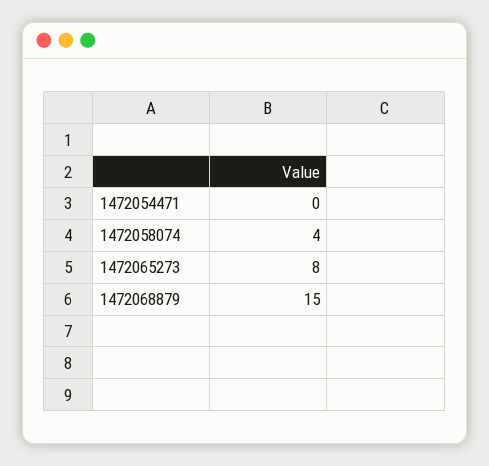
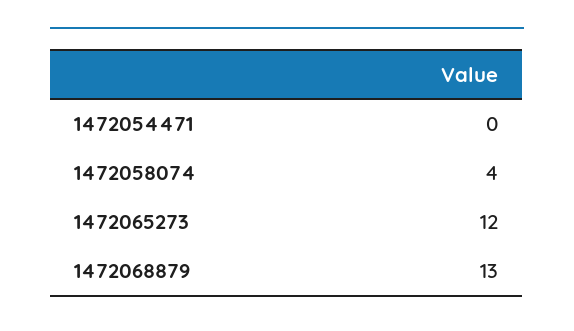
  {
    "1472054471": 0,
    "1472058074": 4,
-   "1472065273": 8,
+   "1472065273": 12,
-   "1472068879": 15
+   "1472068879": 13
  }

